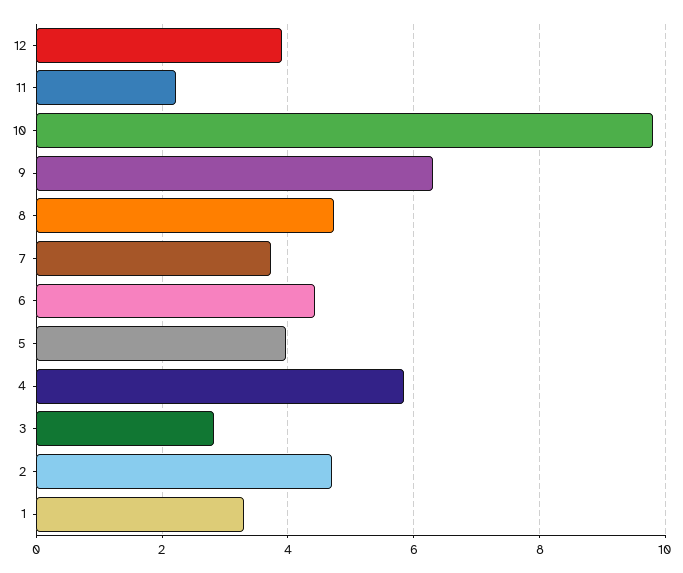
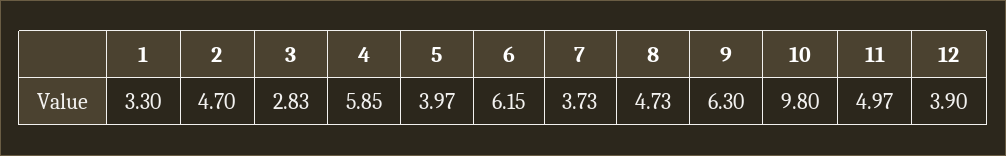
  {
    "12": 3.9,
-   "11": 2.2,
+   "11": 4.97,
    "10": 9.8,
    "9": 6.3,
    "8": 4.73,
    "7": 3.73,
-   "6": 4.4,
+   "6": 6.15,
    "5": 3.97,
    "4": 5.85,
    "3": 2.83,
    "2": 4.7,
    "1": 3.3
  }

